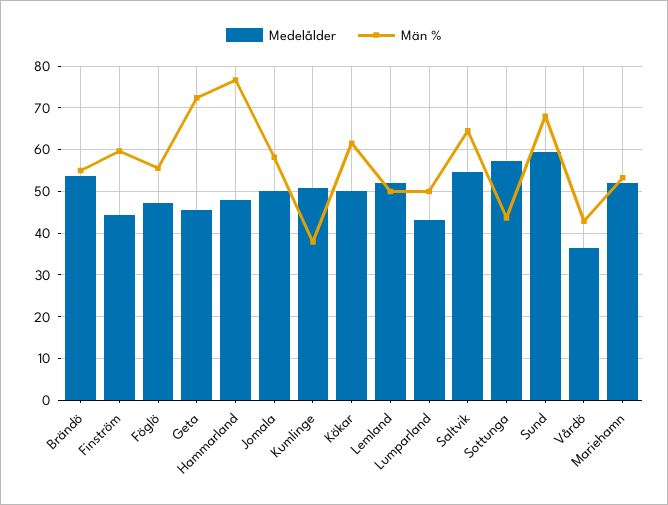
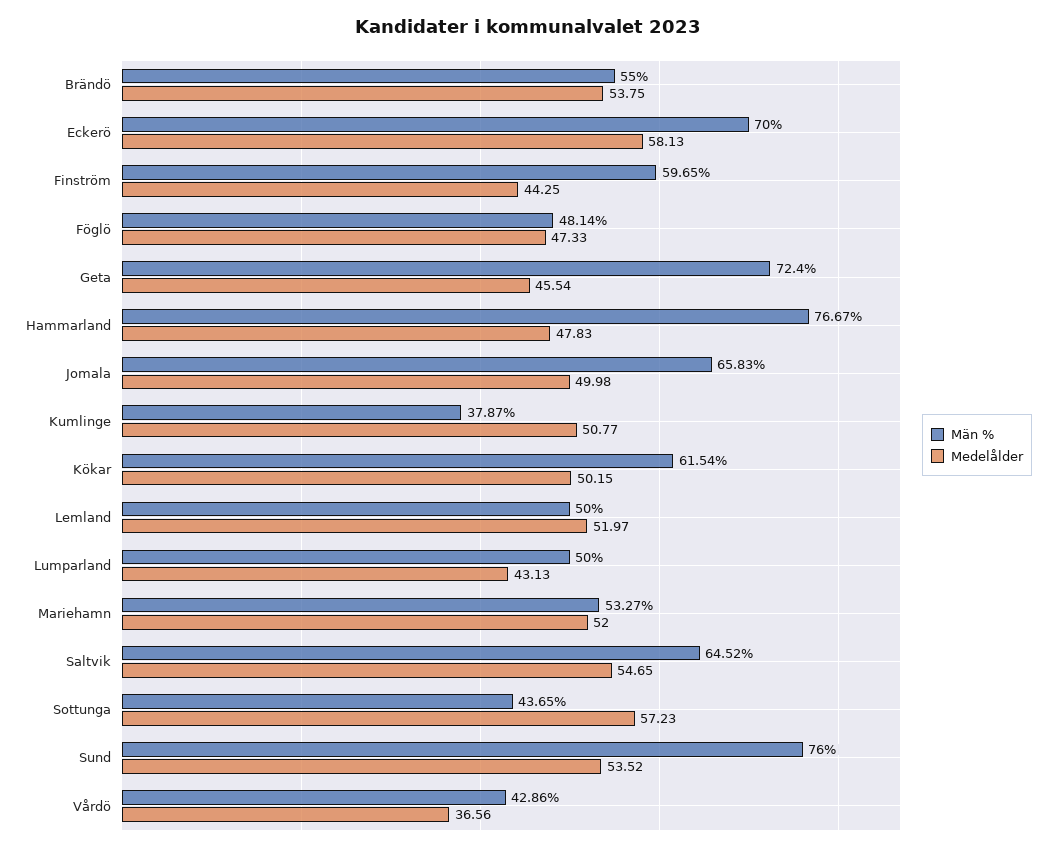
  {
    "Medelålder": {
      "Brändö": 53.75,
      "Finström": 44.25,
      "Föglö": 47.33,
      "Geta": 45.54,
      "Hammarland": 47.83,
      "Jomala": 49.98,
      "Kumlinge": 50.77,
      "Kökar": 50.15,
      "Lemland": 51.97,
      "Lumparland": 43.13,
      "Saltvik": 54.65,
      "Sottunga": 57.23,
-     "Sund": 60,
+     "Sund": 53.52,
      "Vårdö": 36.56,
-     "Mariehamn": 52
+     "Mariehamn": 52,
+     "Eckerö": 58.13
    },
    "Män %": {
      "Brändö": 55,
      "Finström": 59.65,
-     "Föglö": 56,
+     "Föglö": 48.14,
      "Geta": 72.4,
      "Hammarland": 76.67,
-     "Jomala": 58,
+     "Jomala": 65.83,
      "Kumlinge": 37.87,
      "Kökar": 61.54,
      "Lemland": 50,
      "Lumparland": 50,
      "Saltvik": 64.52,
      "Sottunga": 43.65,
-     "Sund": 68,
+     "Sund": 76,
      "Vårdö": 42.86,
-     "Mariehamn": 53.27
+     "Mariehamn": 53.27,
+     "Eckerö": 70
    }
  }

